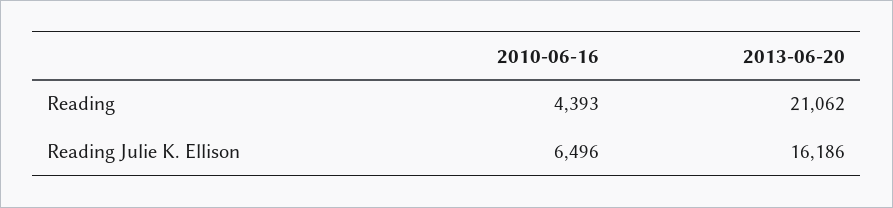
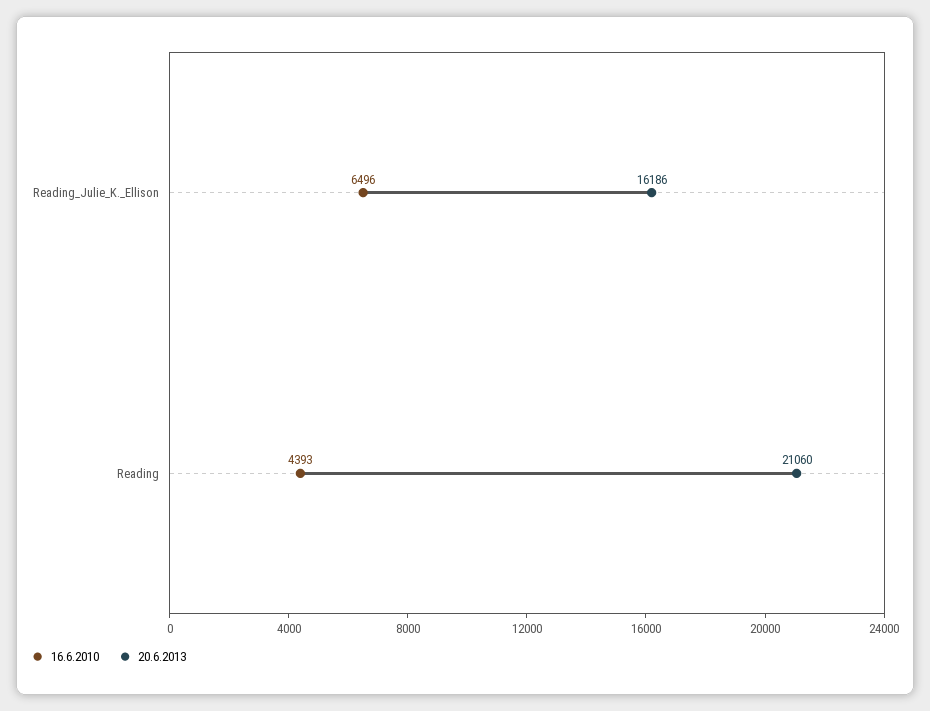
  {
    "2010-06-16": {
      "Reading": 4393,
      "Reading Julie K. Ellison": 6496
    },
    "2013-06-20": {
-     "Reading": 21062,
+     "Reading": 21060,
      "Reading Julie K. Ellison": 16186
    }
  }

